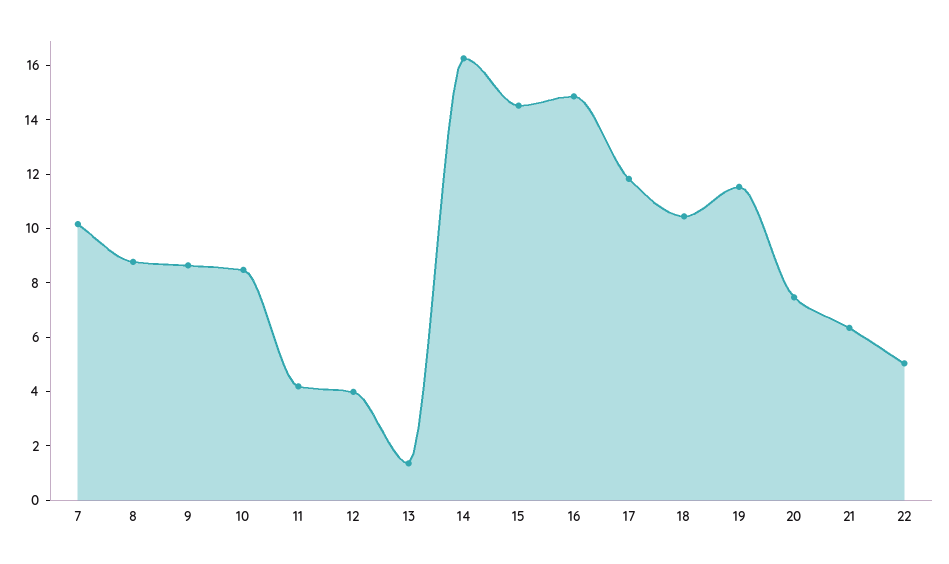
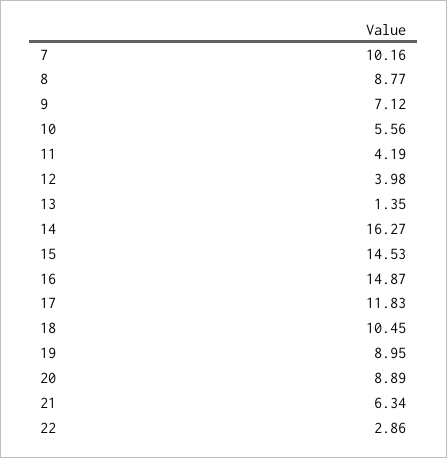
  {
    "7": 10.16,
    "8": 8.77,
-   "9": 8.5,
+   "9": 7.12,
-   "10": 8.5,
+   "10": 5.56,
    "11": 4.19,
    "12": 3.98,
    "13": 1.35,
    "14": 16.27,
    "15": 14.53,
    "16": 14.87,
    "17": 11.83,
    "18": 10.45,
-   "19": 11.5,
+   "19": 8.95,
-   "20": 7.5,
+   "20": 8.89,
    "21": 6.34,
-   "22": 5
+   "22": 2.86
  }

